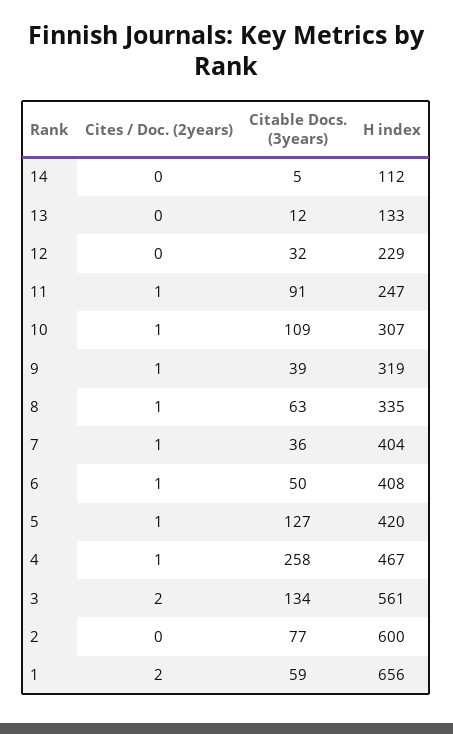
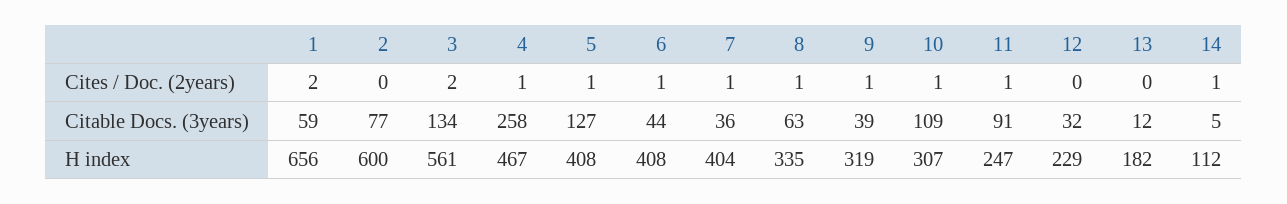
  {
    "Cites / Doc. (2years)": {
-     "14": 0,
+     "14": 1,
      "13": 0,
      "12": 0,
      "11": 1,
      "10": 1,
      "9": 1,
      "8": 1,
      "7": 1,
      "6": 1,
      "5": 1,
      "4": 1,
      "3": 2,
      "2": 0,
      "1": 2
    },
    "Citable Docs. (3years)": {
      "14": 5,
      "13": 12,
      "12": 32,
      "11": 91,
      "10": 109,
      "9": 39,
      "8": 63,
      "7": 36,
-     "6": 50,
+     "6": 44,
      "5": 127,
      "4": 258,
      "3": 134,
      "2": 77,
      "1": 59
    },
    "H index": {
      "14": 112,
-     "13": 133,
+     "13": 182,
      "12": 229,
      "11": 247,
      "10": 307,
      "9": 319,
      "8": 335,
      "7": 404,
      "6": 408,
-     "5": 420,
+     "5": 408,
      "4": 467,
      "3": 561,
      "2": 600,
      "1": 656
    }
  }

